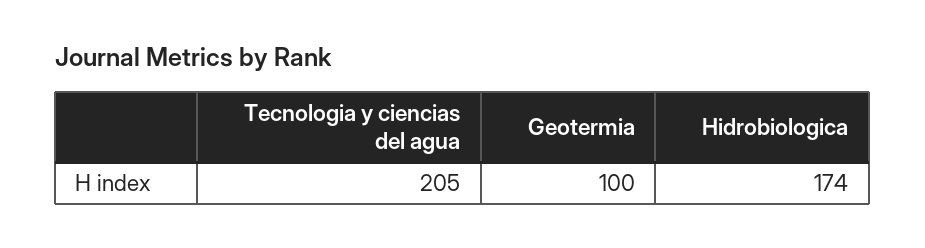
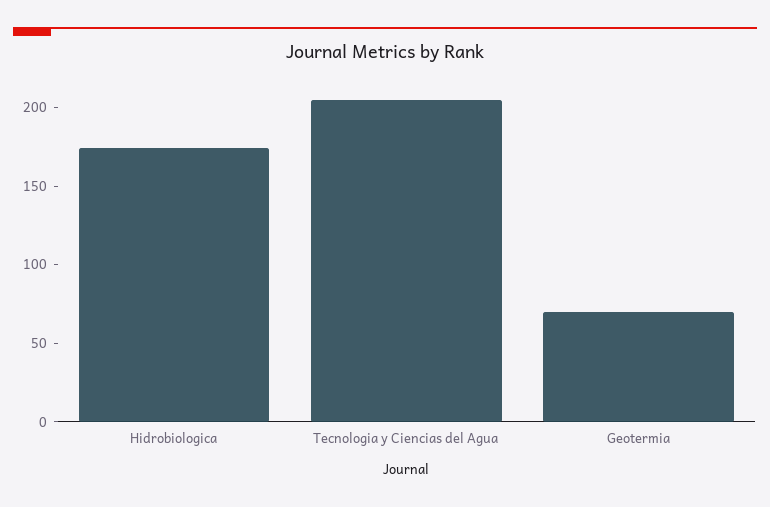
  {
    "Tecnologia y ciencias del agua": 205,
-   "Geotermia": 100,
+   "Geotermia": 70,
    "Hidrobiologica": 174
  }

